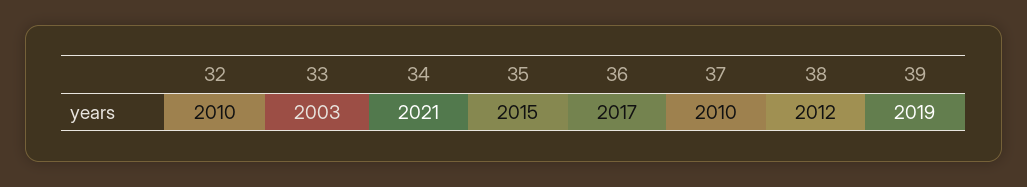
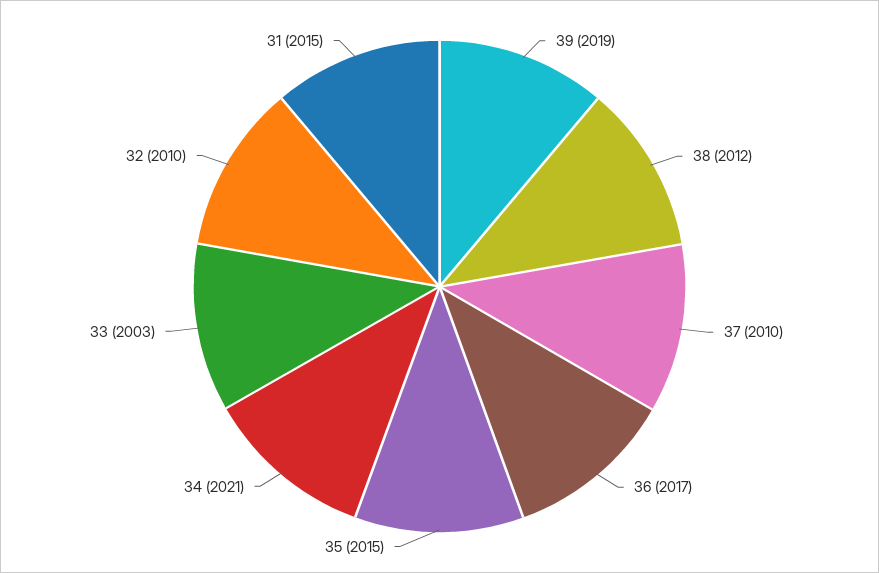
  {
    "32": 2010,
    "33": 2003,
    "34": 2021,
    "35": 2015,
    "36": 2017,
    "37": 2010,
    "38": 2012,
-   "39": 2019
+   "39": 2019,
+   "31": 2015
  }

